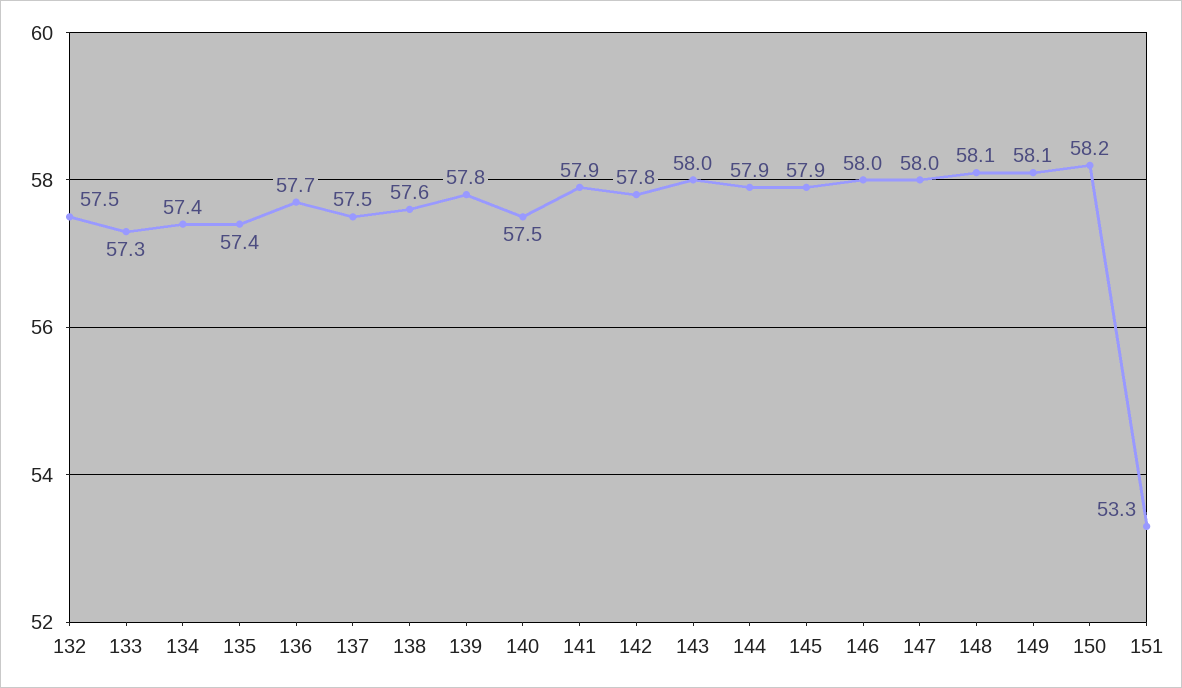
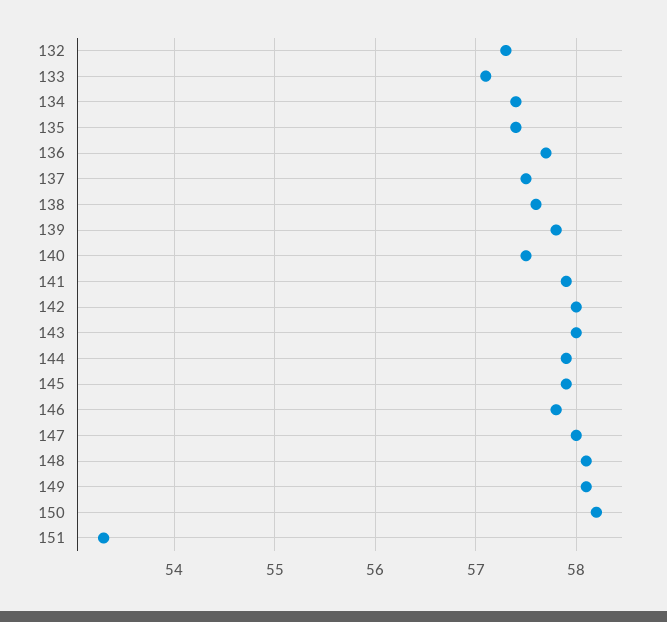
  {
-   "132": 57.5,
+   "132": 57.3,
-   "133": 57.3,
+   "133": 57.1,
    "134": 57.4,
    "135": 57.4,
    "136": 57.7,
    "137": 57.5,
    "138": 57.6,
    "139": 57.8,
    "140": 57.5,
    "141": 57.9,
-   "142": 57.8,
+   "142": 58,
    "143": 58,
    "144": 57.9,
    "145": 57.9,
-   "146": 58,
+   "146": 57.8,
    "147": 58,
    "148": 58.1,
    "149": 58.1,
    "150": 58.2,
    "151": 53.3
  }

